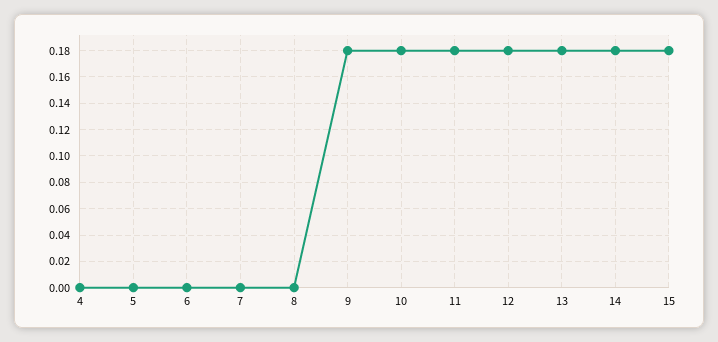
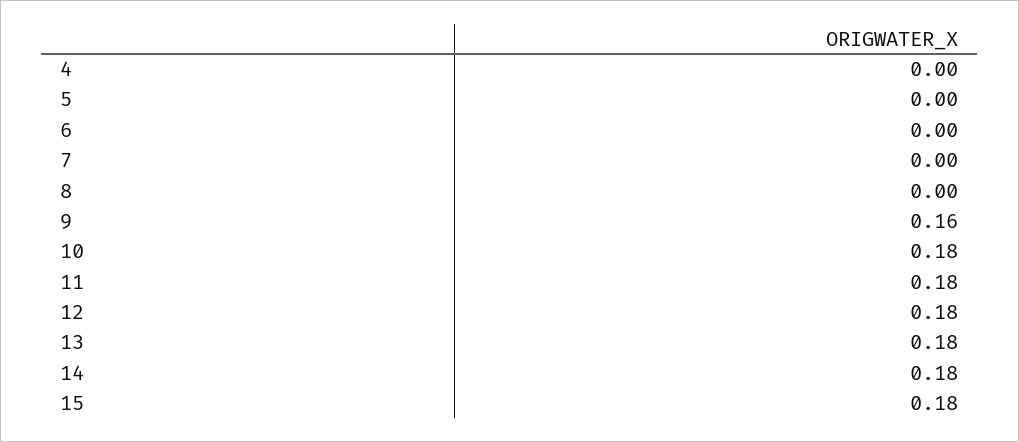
  {
    "4": 0,
    "5": 0,
    "6": 0,
    "7": 0,
    "8": 0,
-   "9": 0.18,
+   "9": 0.16,
    "10": 0.18,
    "11": 0.18,
    "12": 0.18,
    "13": 0.18,
    "14": 0.18,
    "15": 0.18
  }

